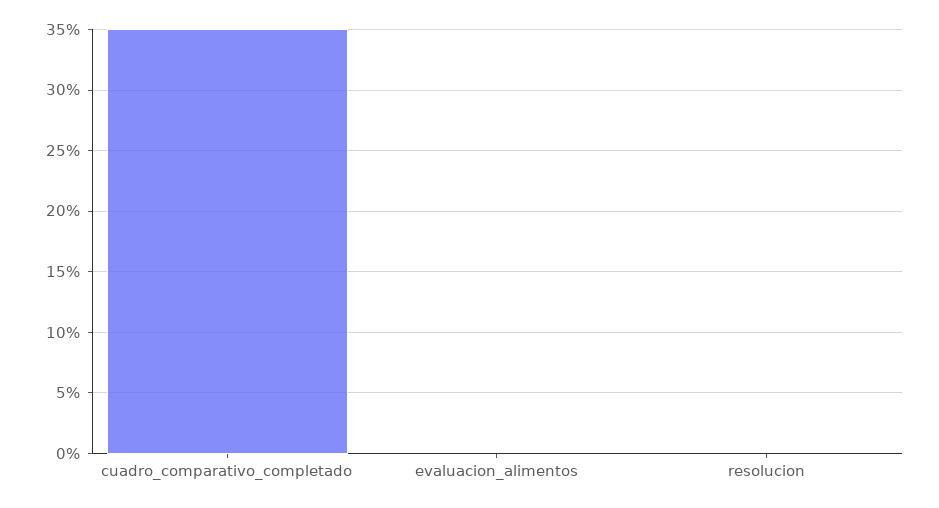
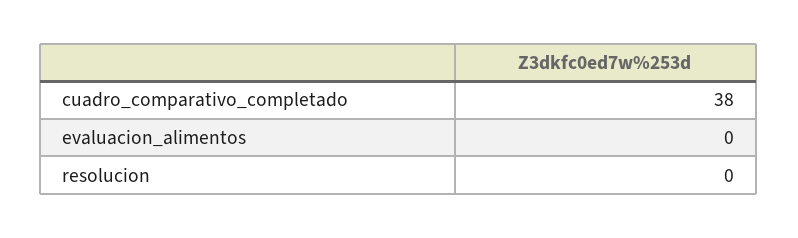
  {
-   "cuadro_comparativo_completado": 35,
+   "cuadro_comparativo_completado": 38,
    "evaluacion_alimentos": 0,
    "resolucion": 0
  }

